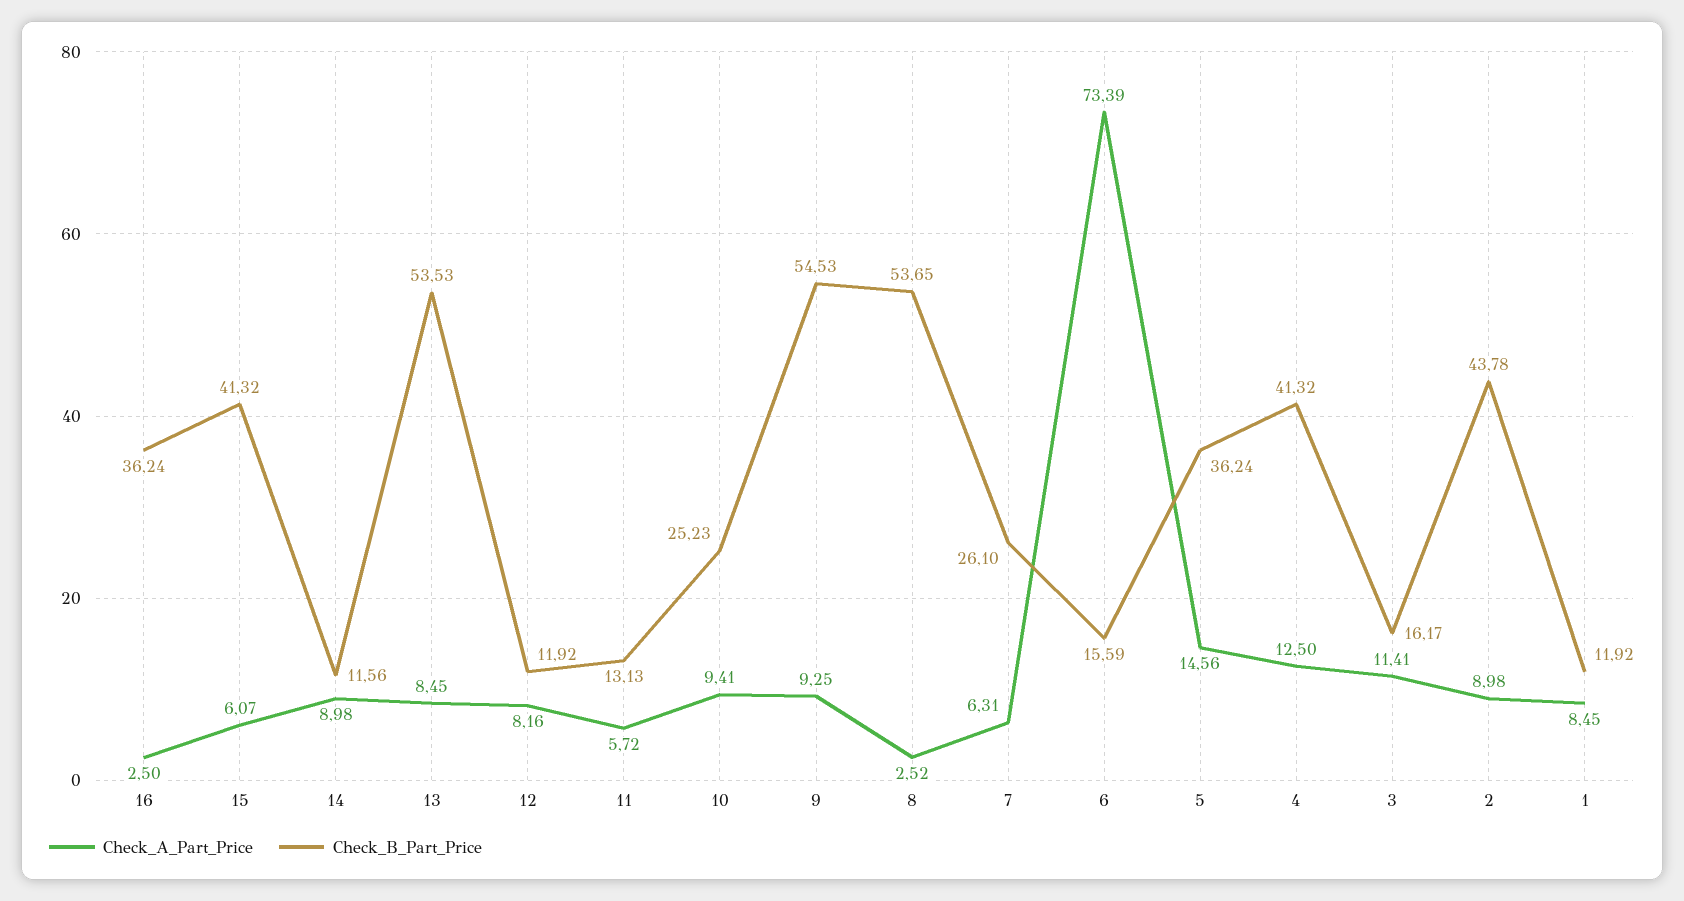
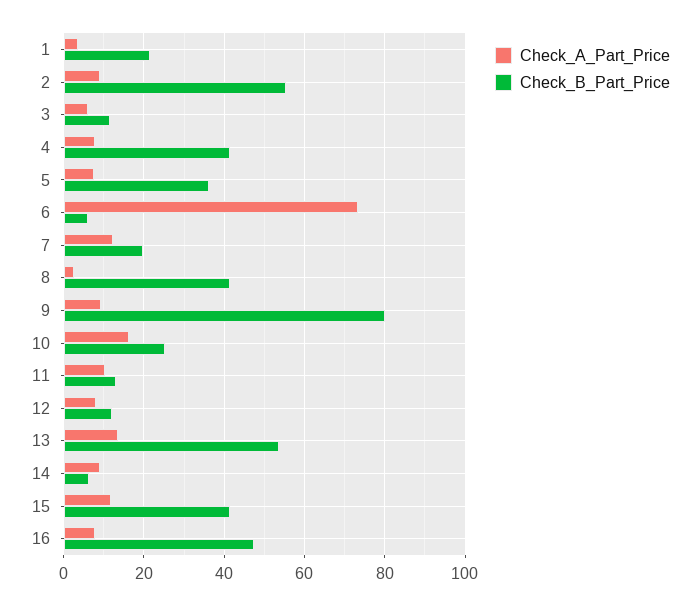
  {
    "Check_A_Part_Price": {
-     "16": 2.5,
+     "16": 8,
-     "15": 6.07,
+     "15": 12,
      "14": 8.98,
-     "13": 8.45,
+     "13": 14,
      "12": 8.16,
-     "11": 5.72,
+     "11": 10,
-     "10": 9.41,
+     "10": 16,
      "9": 9.25,
      "8": 2.52,
-     "7": 6.31,
+     "7": 12,
      "6": 73.39,
-     "5": 14.56,
+     "5": 8,
-     "4": 12.5,
+     "4": 8,
-     "3": 11.41,
+     "3": 6,
      "2": 8.98,
-     "1": 8.45
+     "1": 4
    },
    "Check_B_Part_Price": {
-     "16": 36.24,
+     "16": 48,
      "15": 41.32,
-     "14": 11.56,
+     "14": 6,
      "13": 53.53,
      "12": 11.92,
      "11": 13.13,
      "10": 25.23,
-     "9": 54.53,
+     "9": 80,
-     "8": 53.65,
+     "8": 42,
-     "7": 26.1,
+     "7": 20,
-     "6": 15.59,
+     "6": 6,
      "5": 36.24,
      "4": 41.32,
-     "3": 16.17,
+     "3": 12,
-     "2": 43.78,
+     "2": 56,
-     "1": 11.92
+     "1": 22
    }
  }

